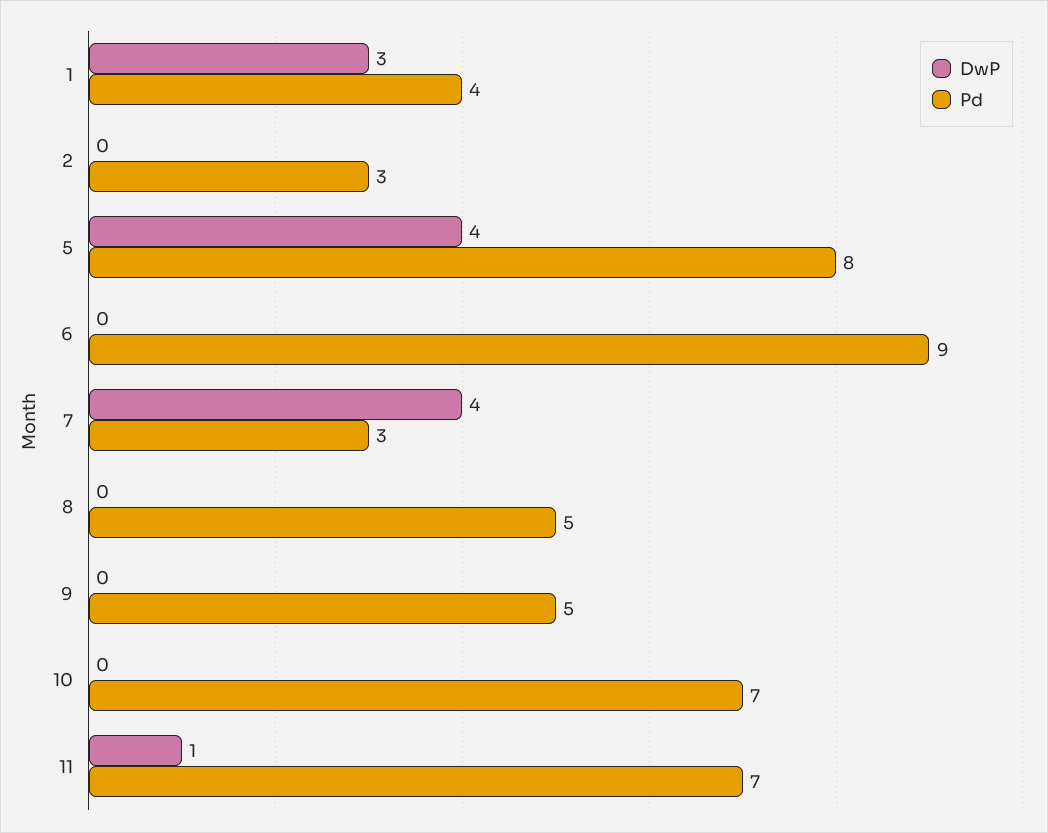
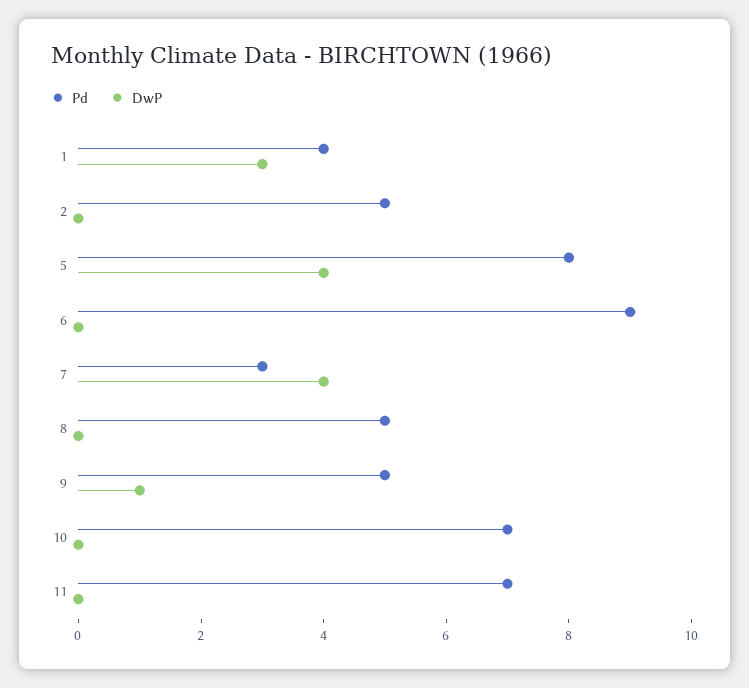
  {
    "DwP": {
      "1": 3,
      "2": 0,
      "5": 4,
      "6": 0,
      "7": 4,
      "8": 0,
-     "9": 0,
+     "9": 1,
      "10": 0,
-     "11": 1
+     "11": 0
    },
    "Pd": {
      "1": 4,
-     "2": 3,
+     "2": 5,
      "5": 8,
      "6": 9,
      "7": 3,
      "8": 5,
      "9": 5,
      "10": 7,
      "11": 7
    }
  }

